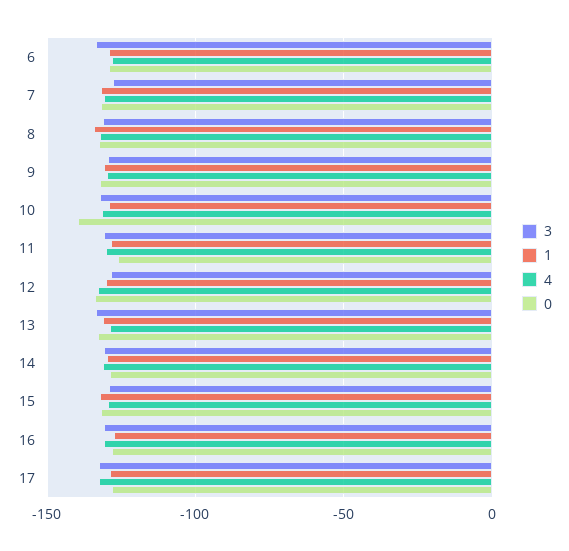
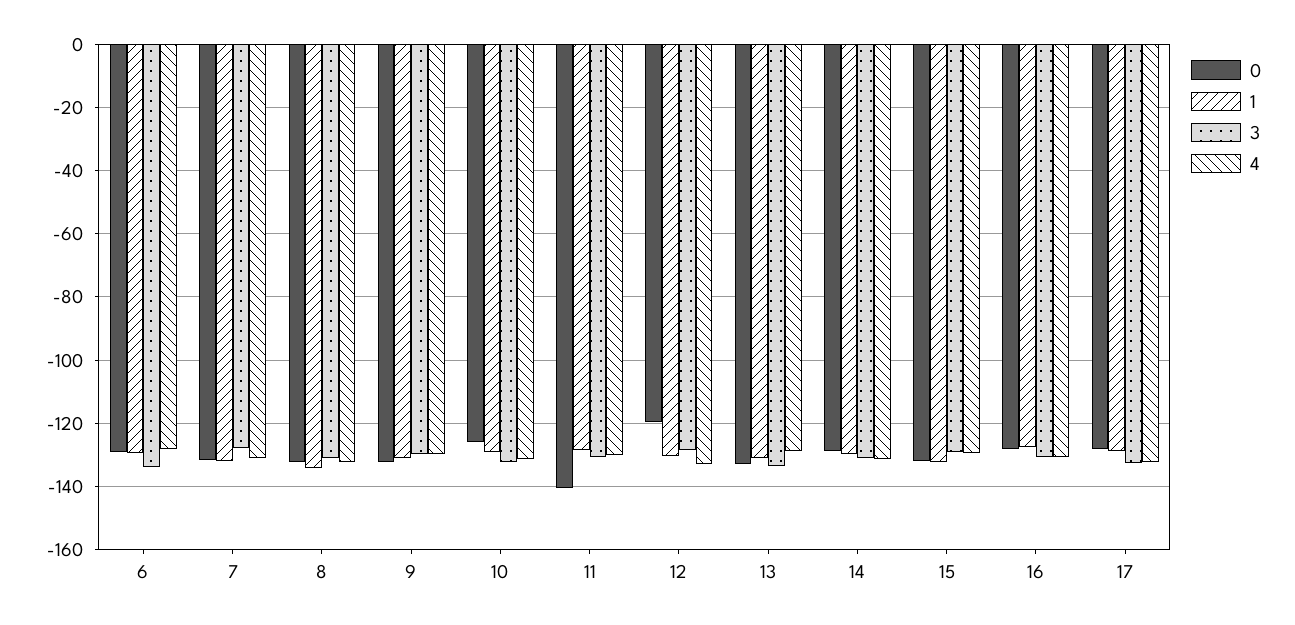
  {
    "3": {
      "6": -134,
      "7": -128,
      "8": -132,
      "9": -130,
      "10": -132,
      "11": -130,
      "12": -128,
      "13": -134,
      "14": -132,
      "15": -130,
      "16": -130,
      "17": -132
    },
    "1": {
      "6": -130,
      "7": -132,
      "8": -134,
      "9": -130,
      "10": -130,
      "11": -128,
      "12": -130,
      "13": -132,
      "14": -130,
      "15": -132,
      "16": -128,
      "17": -128
    },
    "4": {
      "6": -128,
      "7": -130,
      "8": -132,
      "9": -130,
      "10": -132,
      "11": -130,
      "12": -132,
      "13": -128,
      "14": -132,
      "15": -130,
      "16": -130,
      "17": -132
    },
    "0": {
      "6": -130,
      "7": -132,
      "8": -132,
      "9": -132,
-     "10": -140,
+     "10": -126,
-     "11": -125,
+     "11": -140,
-     "12": -135,
+     "12": -120,
      "13": -132,
      "14": -128,
      "15": -132,
      "16": -128,
      "17": -128
    }
  }

